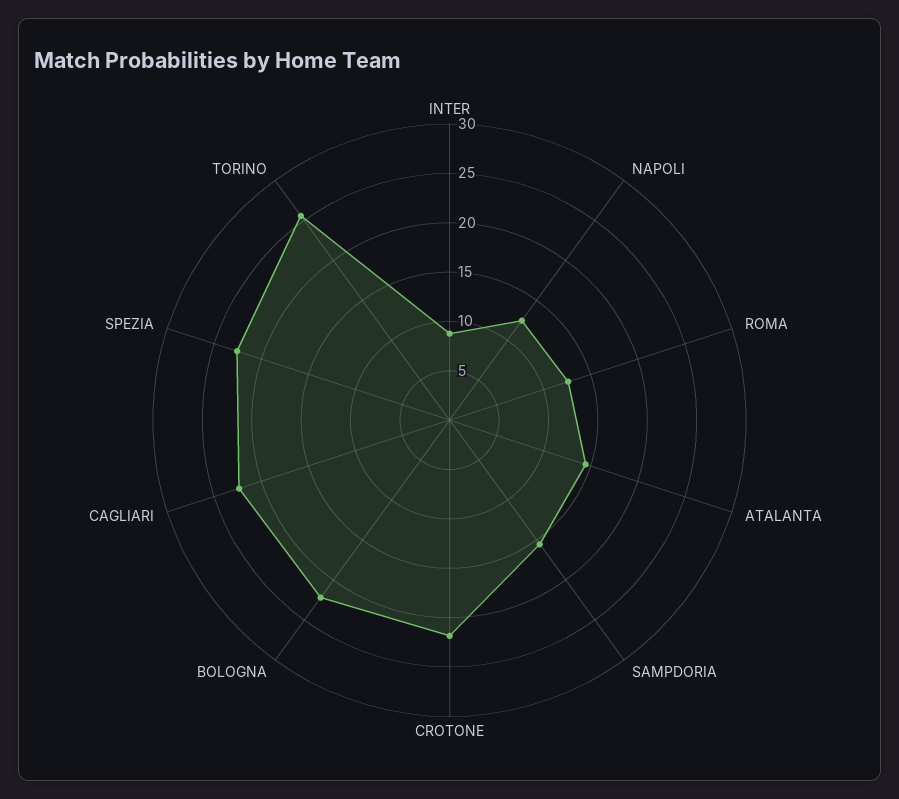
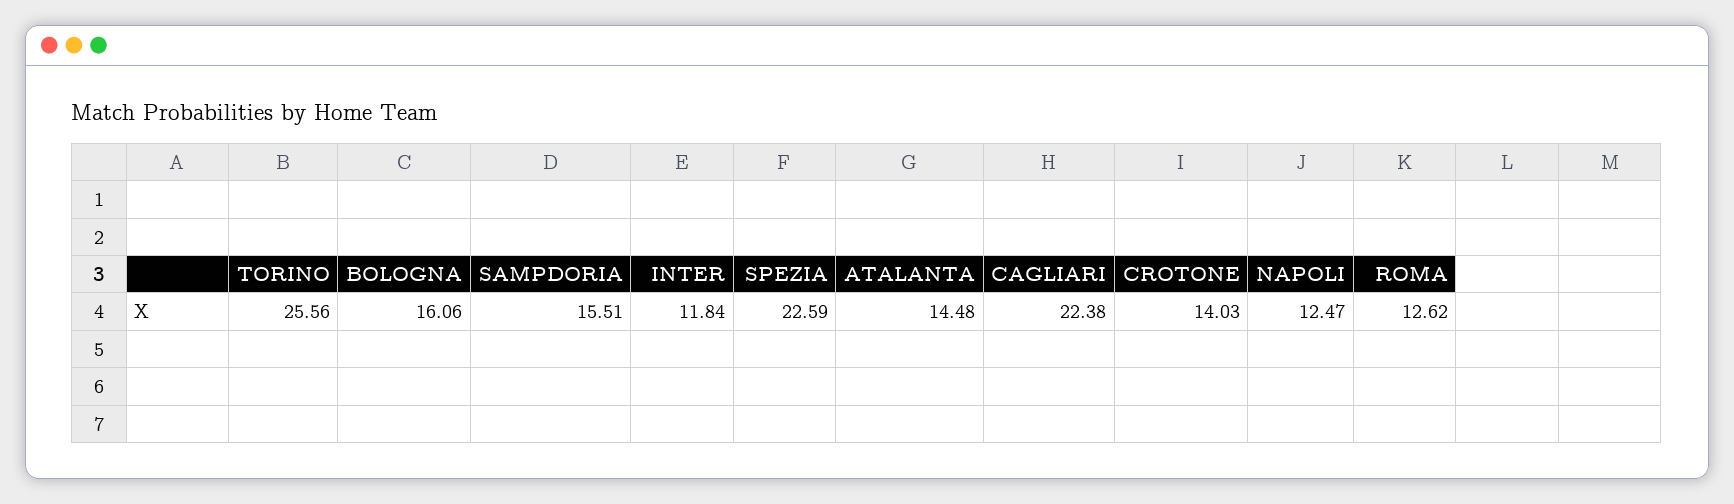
  {
-   "INTER": 9,
+   "INTER": 11.84,
    "NAPOLI": 12.47,
    "ROMA": 12.62,
    "ATALANTA": 14.48,
    "SAMPDORIA": 15.51,
-   "CROTONE": 22,
+   "CROTONE": 14.03,
-   "BOLOGNA": 22,
+   "BOLOGNA": 16.06,
    "CAGLIARI": 22.38,
    "SPEZIA": 22.59,
    "TORINO": 25.56
  }

